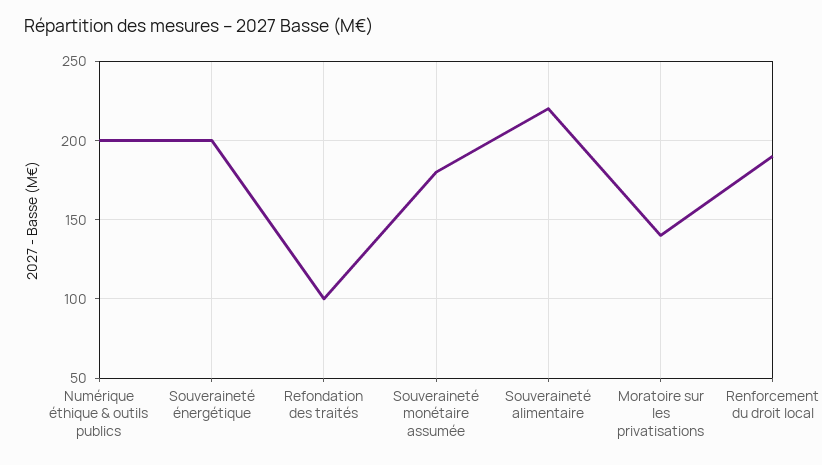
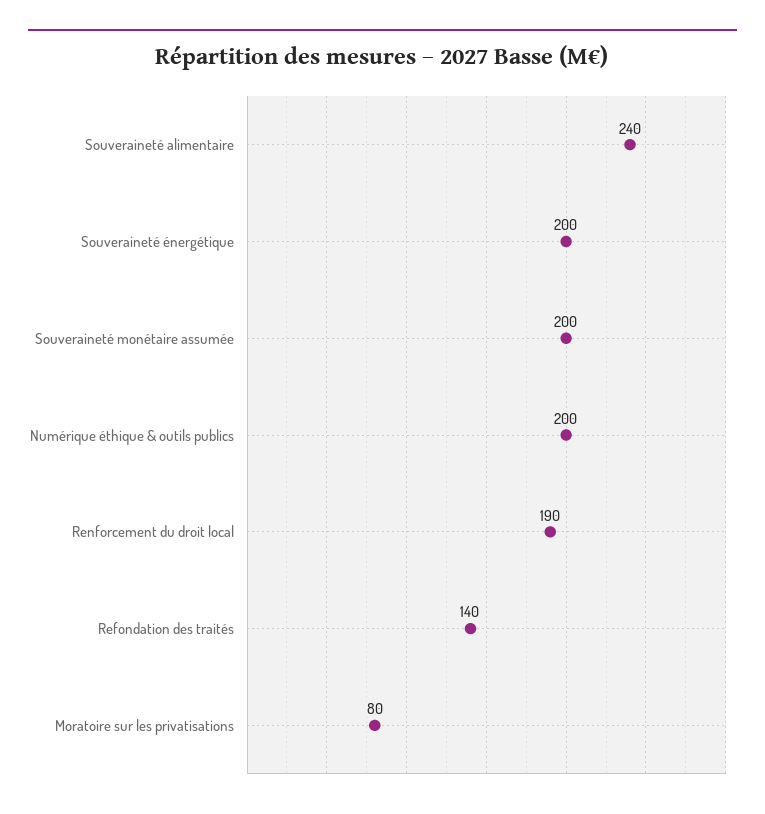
  {
    "Numérique éthique & outils publics": 200,
    "Souveraineté énergétique": 200,
-   "Refondation des traités": 100,
+   "Refondation des traités": 140,
-   "Souveraineté monétaire assumée": 180,
+   "Souveraineté monétaire assumée": 200,
-   "Souveraineté alimentaire": 220,
+   "Souveraineté alimentaire": 240,
-   "Moratoire sur les privatisations": 140,
+   "Moratoire sur les privatisations": 80,
    "Renforcement du droit local": 190
  }

